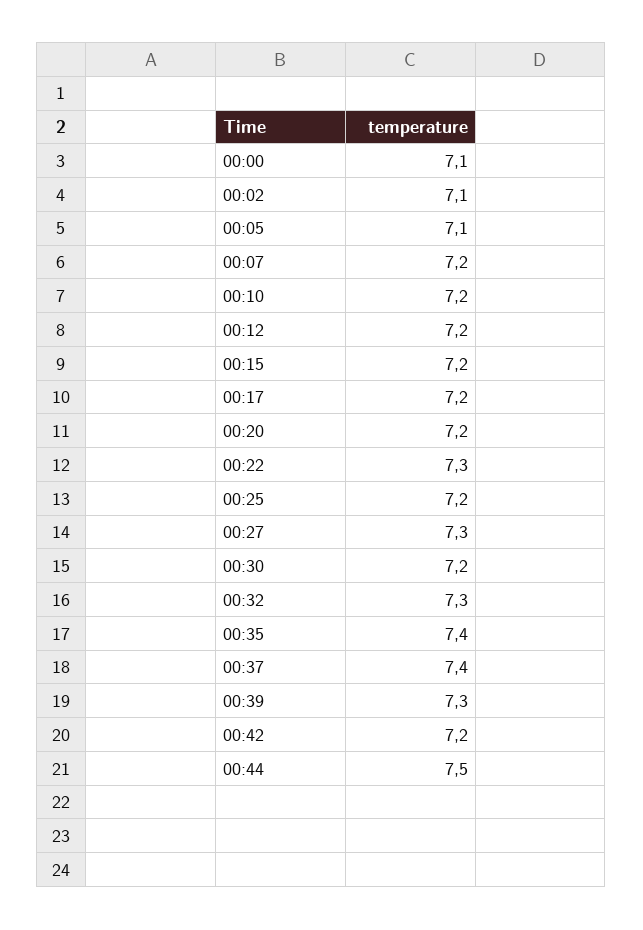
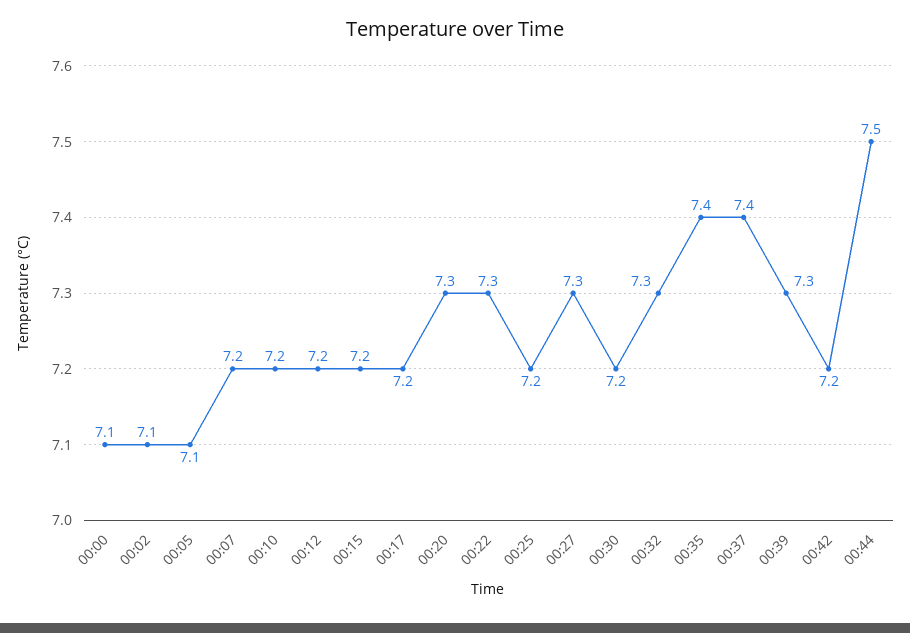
  {
    "00:00": 7.1,
    "00:02": 7.1,
    "00:05": 7.1,
    "00:07": 7.2,
    "00:10": 7.2,
    "00:12": 7.2,
    "00:15": 7.2,
    "00:17": 7.2,
-   "00:20": 7.2,
+   "00:20": 7.3,
    "00:22": 7.3,
    "00:25": 7.2,
    "00:27": 7.3,
    "00:30": 7.2,
    "00:32": 7.3,
    "00:35": 7.4,
    "00:37": 7.4,
    "00:39": 7.3,
    "00:42": 7.2,
    "00:44": 7.5
  }

